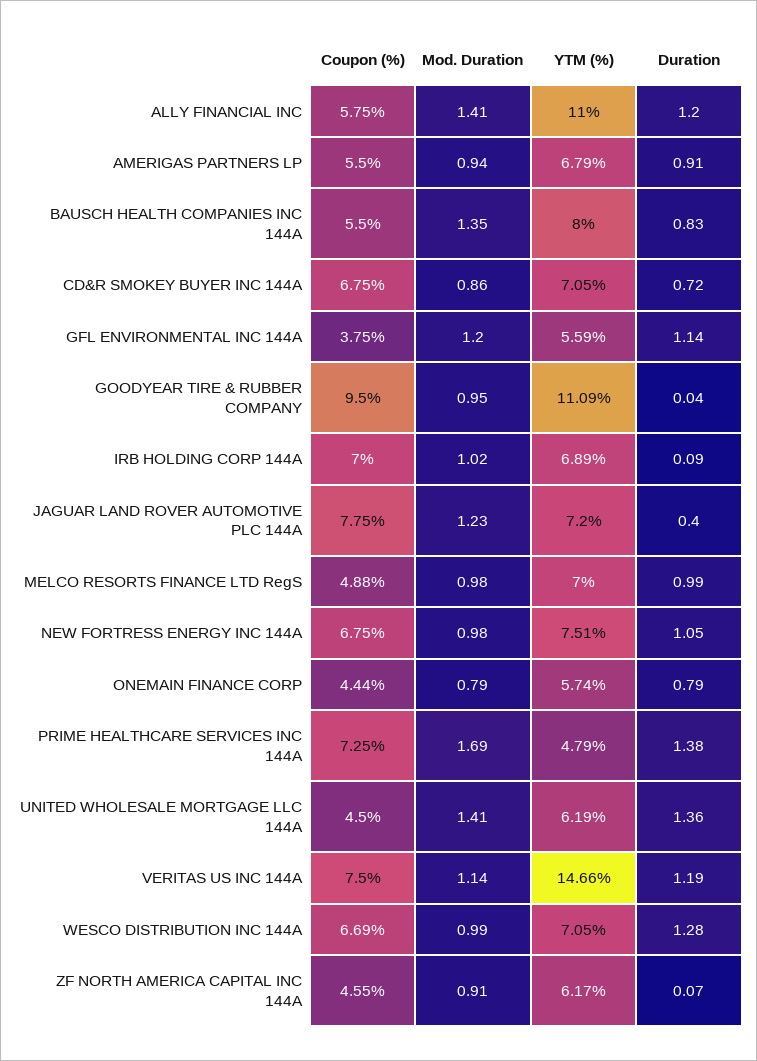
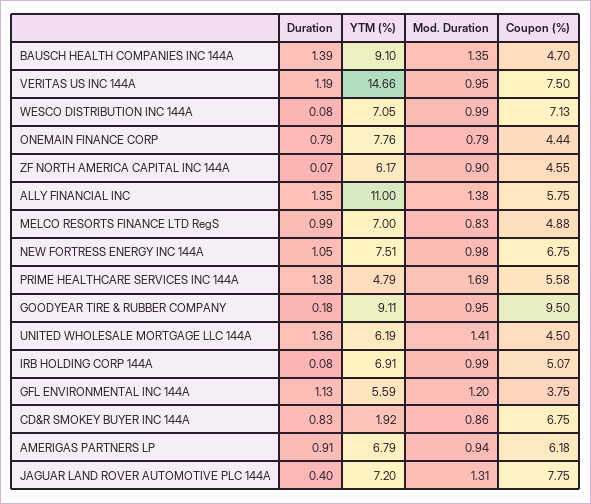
  {
    "Coupon (%)": {
      "ALLY FINANCIAL INC": 5.75,
-     "AMERIGAS PARTNERS LP": 5.5,
+     "AMERIGAS PARTNERS LP": 6.18,
-     "BAUSCH HEALTH COMPANIES INC 144A": 5.5,
+     "BAUSCH HEALTH COMPANIES INC 144A": 4.7,
      "CD&R SMOKEY BUYER INC 144A": 6.75,
      "GFL ENVIRONMENTAL INC 144A": 3.75,
      "GOODYEAR TIRE & RUBBER COMPANY": 9.5,
-     "IRB HOLDING CORP 144A": 7,
+     "IRB HOLDING CORP 144A": 5.07,
      "JAGUAR LAND ROVER AUTOMOTIVE PLC 144A": 7.75,
      "MELCO RESORTS FINANCE LTD RegS": 4.88,
      "NEW FORTRESS ENERGY INC 144A": 6.75,
      "ONEMAIN FINANCE CORP": 4.44,
-     "PRIME HEALTHCARE SERVICES INC 144A": 7.25,
+     "PRIME HEALTHCARE SERVICES INC 144A": 5.58,
      "UNITED WHOLESALE MORTGAGE LLC 144A": 4.5,
      "VERITAS US INC 144A": 7.5,
-     "WESCO DISTRIBUTION INC 144A": 6.69,
+     "WESCO DISTRIBUTION INC 144A": 7.13,
      "ZF NORTH AMERICA CAPITAL INC 144A": 4.55
    },
    "Mod. Duration": {
-     "ALLY FINANCIAL INC": 1.41,
+     "ALLY FINANCIAL INC": 1.38,
      "AMERIGAS PARTNERS LP": 0.94,
      "BAUSCH HEALTH COMPANIES INC 144A": 1.35,
      "CD&R SMOKEY BUYER INC 144A": 0.86,
      "GFL ENVIRONMENTAL INC 144A": 1.2,
      "GOODYEAR TIRE & RUBBER COMPANY": 0.95,
-     "IRB HOLDING CORP 144A": 1.02,
+     "IRB HOLDING CORP 144A": 0.99,
-     "JAGUAR LAND ROVER AUTOMOTIVE PLC 144A": 1.23,
+     "JAGUAR LAND ROVER AUTOMOTIVE PLC 144A": 1.31,
-     "MELCO RESORTS FINANCE LTD RegS": 0.98,
+     "MELCO RESORTS FINANCE LTD RegS": 0.83,
      "NEW FORTRESS ENERGY INC 144A": 0.98,
      "ONEMAIN FINANCE CORP": 0.79,
      "PRIME HEALTHCARE SERVICES INC 144A": 1.69,
      "UNITED WHOLESALE MORTGAGE LLC 144A": 1.41,
-     "VERITAS US INC 144A": 1.14,
+     "VERITAS US INC 144A": 0.95,
      "WESCO DISTRIBUTION INC 144A": 0.99,
-     "ZF NORTH AMERICA CAPITAL INC 144A": 0.91
+     "ZF NORTH AMERICA CAPITAL INC 144A": 0.9
    },
    "YTM (%)": {
      "ALLY FINANCIAL INC": 11,
      "AMERIGAS PARTNERS LP": 6.79,
-     "BAUSCH HEALTH COMPANIES INC 144A": 8,
+     "BAUSCH HEALTH COMPANIES INC 144A": 9.1,
-     "CD&R SMOKEY BUYER INC 144A": 7.05,
+     "CD&R SMOKEY BUYER INC 144A": 1.92,
      "GFL ENVIRONMENTAL INC 144A": 5.59,
-     "GOODYEAR TIRE & RUBBER COMPANY": 11.09,
+     "GOODYEAR TIRE & RUBBER COMPANY": 9.11,
-     "IRB HOLDING CORP 144A": 6.89,
+     "IRB HOLDING CORP 144A": 6.91,
      "JAGUAR LAND ROVER AUTOMOTIVE PLC 144A": 7.2,
      "MELCO RESORTS FINANCE LTD RegS": 7,
      "NEW FORTRESS ENERGY INC 144A": 7.51,
-     "ONEMAIN FINANCE CORP": 5.74,
+     "ONEMAIN FINANCE CORP": 7.76,
      "PRIME HEALTHCARE SERVICES INC 144A": 4.79,
      "UNITED WHOLESALE MORTGAGE LLC 144A": 6.19,
      "VERITAS US INC 144A": 14.66,
      "WESCO DISTRIBUTION INC 144A": 7.05,
      "ZF NORTH AMERICA CAPITAL INC 144A": 6.17
    },
    "Duration": {
-     "ALLY FINANCIAL INC": 1.2,
+     "ALLY FINANCIAL INC": 1.35,
      "AMERIGAS PARTNERS LP": 0.91,
-     "BAUSCH HEALTH COMPANIES INC 144A": 0.83,
+     "BAUSCH HEALTH COMPANIES INC 144A": 1.39,
-     "CD&R SMOKEY BUYER INC 144A": 0.72,
+     "CD&R SMOKEY BUYER INC 144A": 0.83,
-     "GFL ENVIRONMENTAL INC 144A": 1.14,
+     "GFL ENVIRONMENTAL INC 144A": 1.13,
-     "GOODYEAR TIRE & RUBBER COMPANY": 0.04,
+     "GOODYEAR TIRE & RUBBER COMPANY": 0.18,
-     "IRB HOLDING CORP 144A": 0.09,
+     "IRB HOLDING CORP 144A": 0.08,
      "JAGUAR LAND ROVER AUTOMOTIVE PLC 144A": 0.4,
      "MELCO RESORTS FINANCE LTD RegS": 0.99,
      "NEW FORTRESS ENERGY INC 144A": 1.05,
      "ONEMAIN FINANCE CORP": 0.79,
      "PRIME HEALTHCARE SERVICES INC 144A": 1.38,
      "UNITED WHOLESALE MORTGAGE LLC 144A": 1.36,
      "VERITAS US INC 144A": 1.19,
-     "WESCO DISTRIBUTION INC 144A": 1.28,
+     "WESCO DISTRIBUTION INC 144A": 0.08,
      "ZF NORTH AMERICA CAPITAL INC 144A": 0.07
    }
  }

